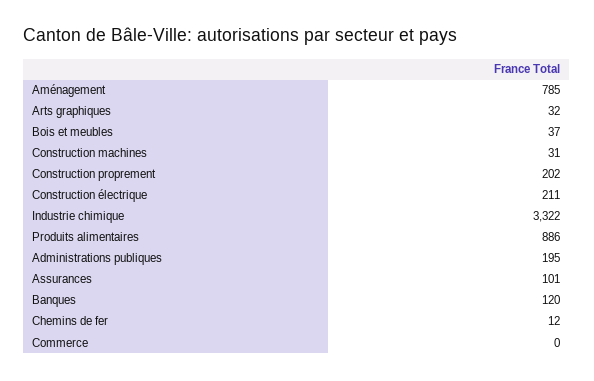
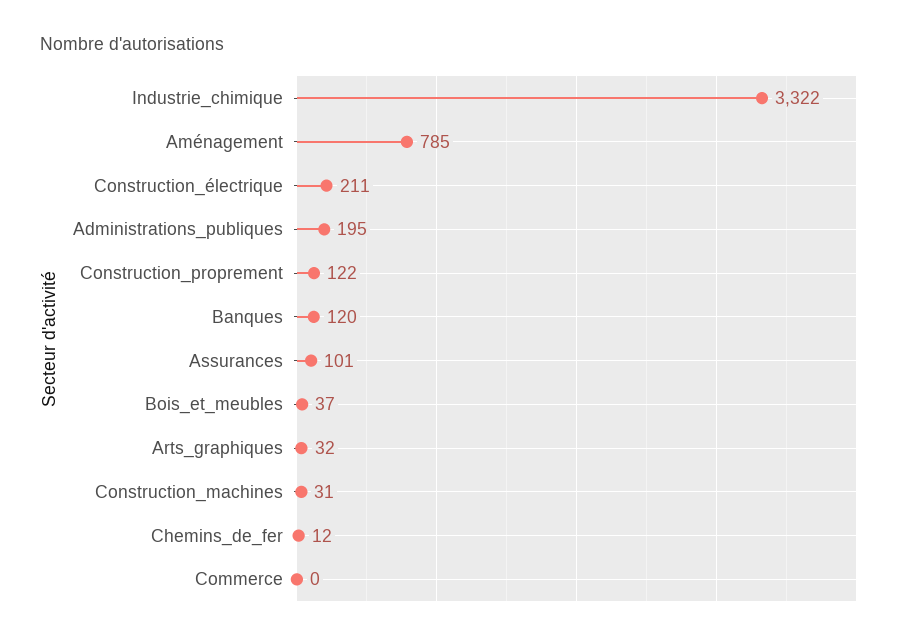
  {
    "Aménagement": 785,
    "Arts graphiques": 32,
    "Bois et meubles": 37,
    "Construction machines": 31,
-   "Construction proprement": 202,
+   "Construction proprement": 122,
    "Construction électrique": 211,
    "Industrie chimique": 3322,
-   "Produits alimentaires": 886,
    "Administrations publiques": 195,
    "Assurances": 101,
    "Banques": 120,
    "Chemins de fer": 12,
    "Commerce": 0
  }

